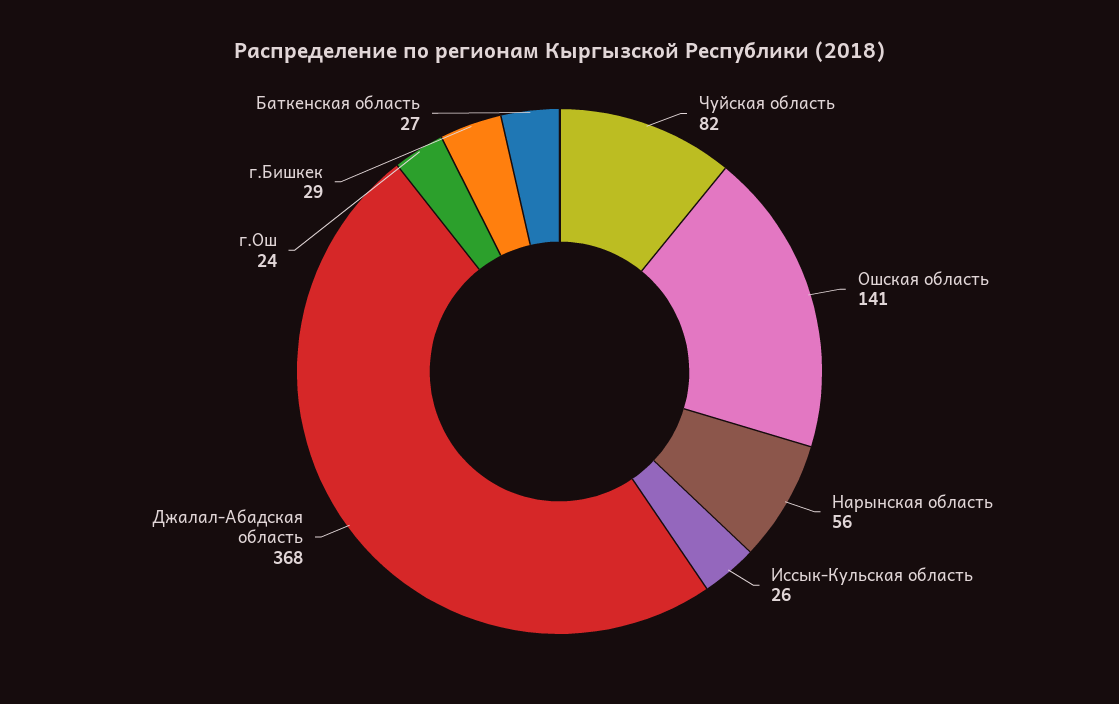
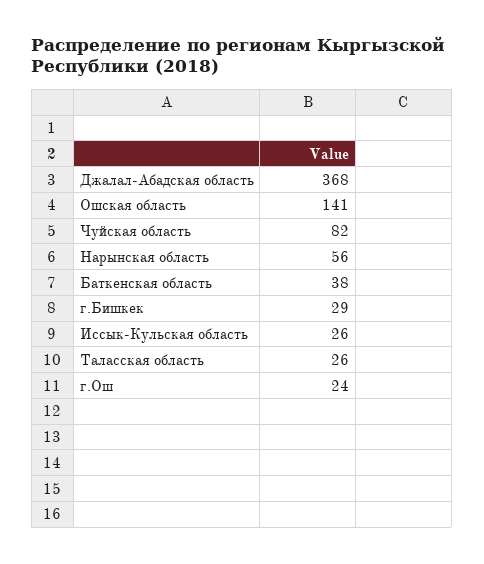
  {
    "Чуйская область": 82,
    "Ошская область": 141,
    "Нарынская область": 56,
    "Иссык-Кульская область": 26,
    "Джалал-Абадская область": 368,
    "г.Ош": 24,
    "г.Бишкек": 29,
-   "Баткенская область": 27
+   "Баткенская область": 38,
+   "Таласская область": 26
  }

